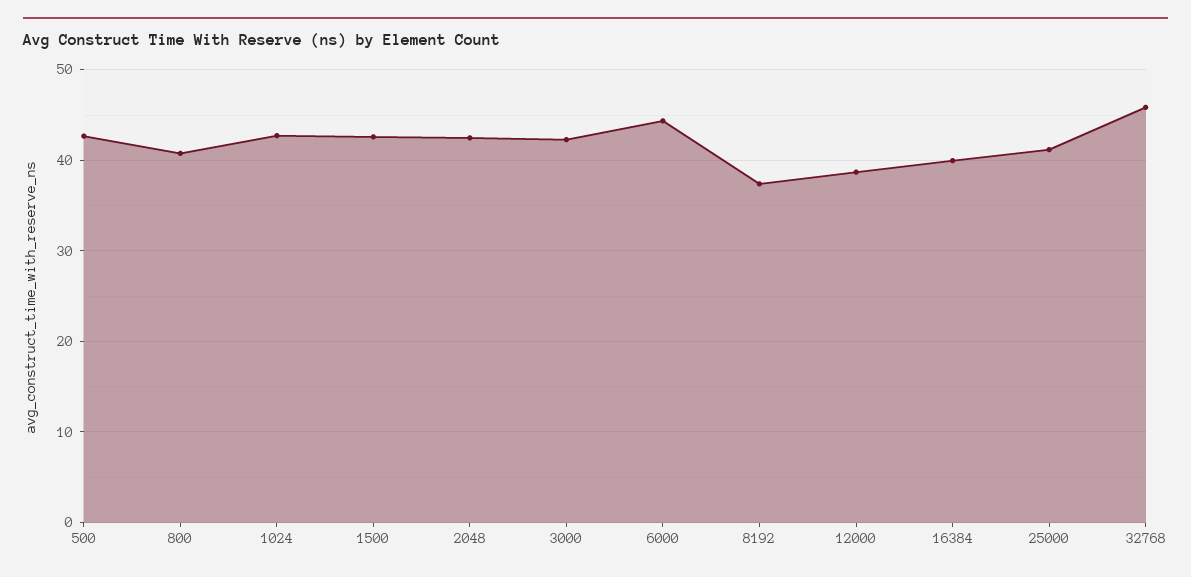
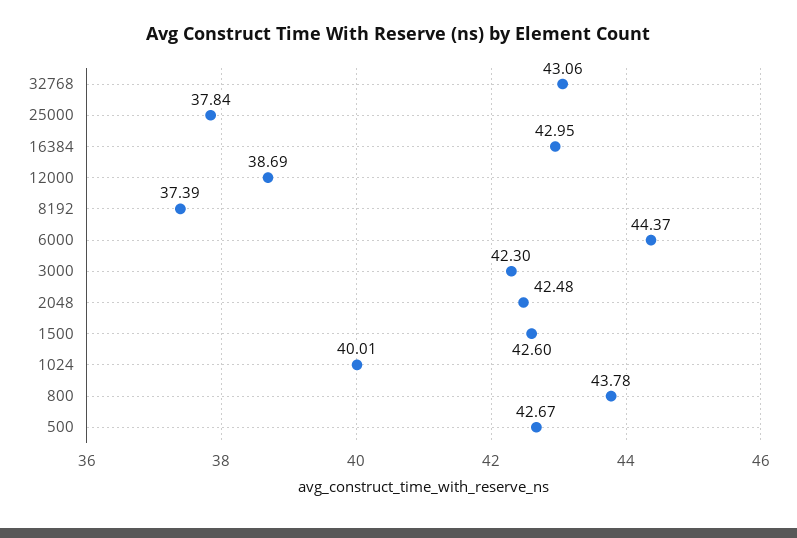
  {
    "500": 42.67,
-   "800": 41,
+   "800": 43.78,
-   "1024": 43,
+   "1024": 40.01,
    "1500": 42.6,
    "2048": 42.48,
    "3000": 42.3,
    "6000": 44.37,
    "8192": 37.39,
    "12000": 38.69,
-   "16384": 40,
+   "16384": 42.95,
-   "25000": 41,
+   "25000": 37.84,
-   "32768": 46
+   "32768": 43.06
  }

